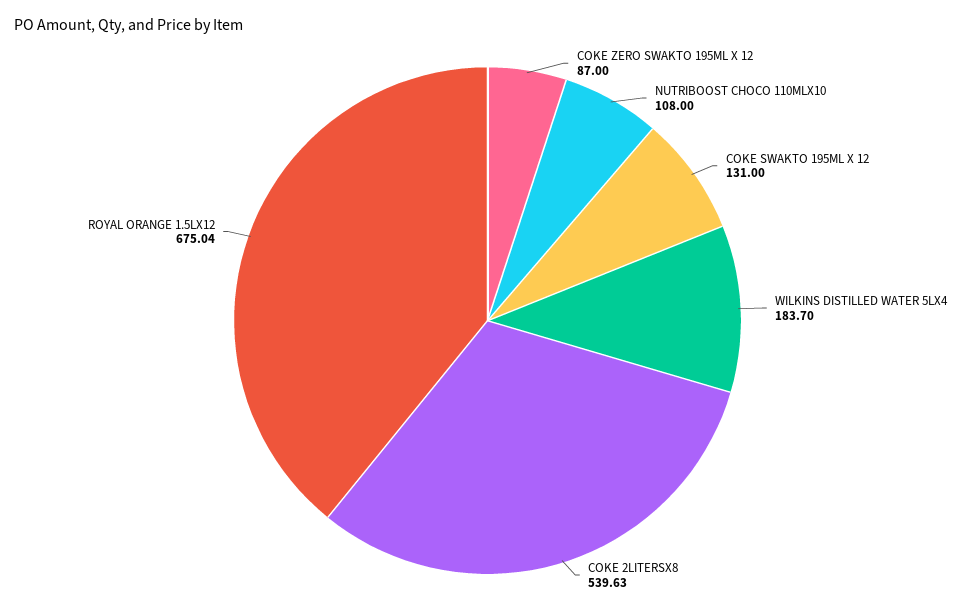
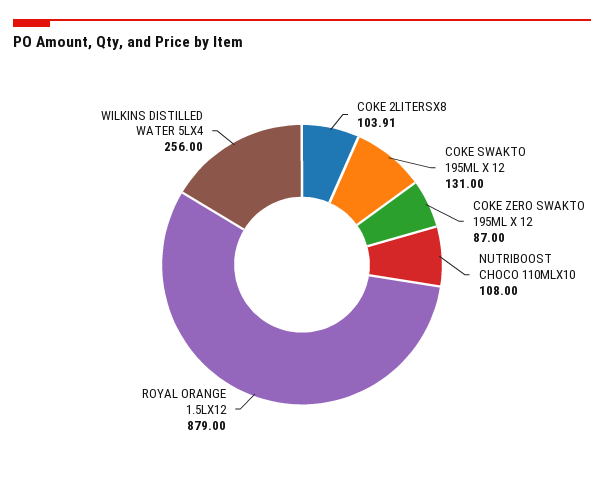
  {
    "COKE ZERO SWAKTO 195ML X 12": 87,
    "NUTRIBOOST CHOCO 110MLX10": 108,
    "COKE SWAKTO 195ML X 12": 131,
-   "WILKINS DISTILLED WATER 5LX4": 183.7,
+   "WILKINS DISTILLED WATER 5LX4": 256,
-   "COKE 2LITERSX8": 539.63,
+   "COKE 2LITERSX8": 103.91,
-   "ROYAL ORANGE 1.5LX12": 675.04
+   "ROYAL ORANGE 1.5LX12": 879
  }

